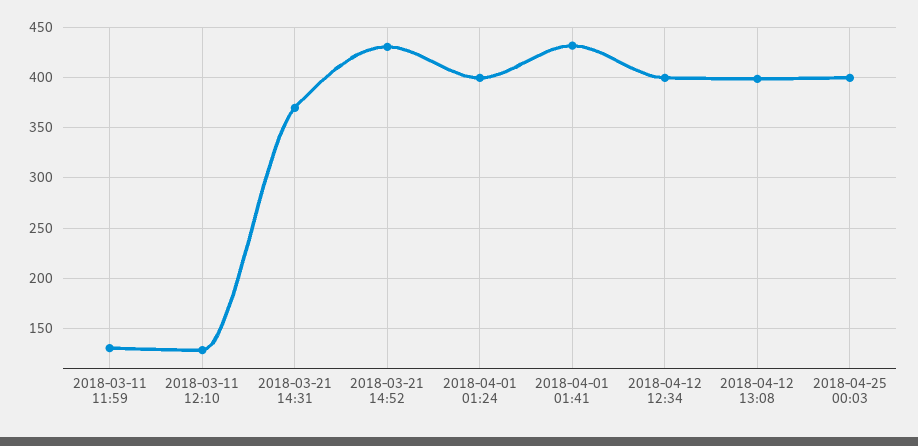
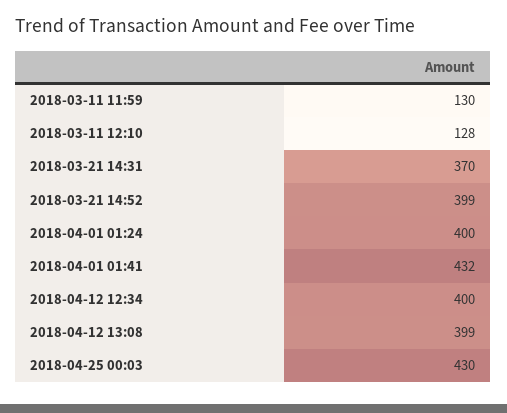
  {
    "2018-03-11 11:59": 130,
    "2018-03-11 12:10": 128,
    "2018-03-21 14:31": 370,
-   "2018-03-21 14:52": 430,
+   "2018-03-21 14:52": 399,
    "2018-04-01 01:24": 400,
    "2018-04-01 01:41": 432,
    "2018-04-12 12:34": 400,
    "2018-04-12 13:08": 399,
-   "2018-04-25 00:03": 400
+   "2018-04-25 00:03": 430
  }

